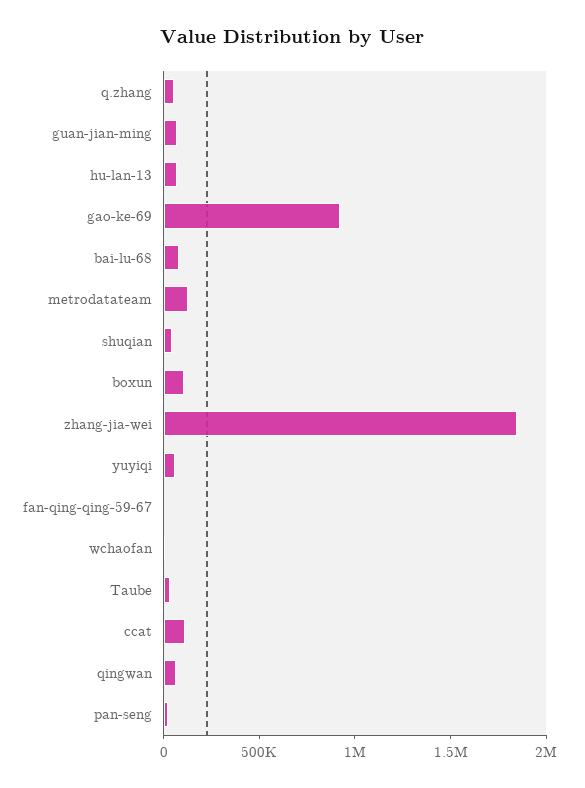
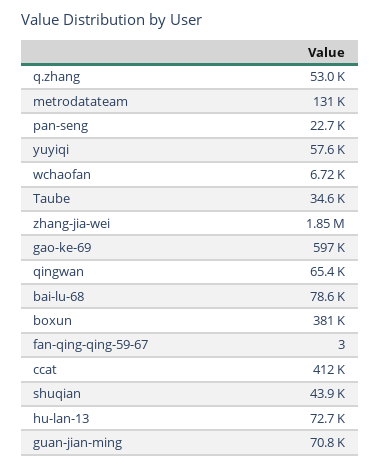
  {
    "q.zhang": 53000,
    "guan-jian-ming": 70800,
    "hu-lan-13": 72700,
-   "gao-ke-69": 900000,
+   "gao-ke-69": 597000,
    "bai-lu-68": 78600,
    "metrodatateam": 131000,
    "shuqian": 43900,
-   "boxun": 100000,
+   "boxun": 381000,
    "zhang-jia-wei": 1850000,
    "yuyiqi": 57600,
    "fan-qing-qing-59-67": 3,
    "wchaofan": 6720,
    "Taube": 34600,
-   "ccat": 100000,
+   "ccat": 412000,
    "qingwan": 65400,
    "pan-seng": 22700
  }

